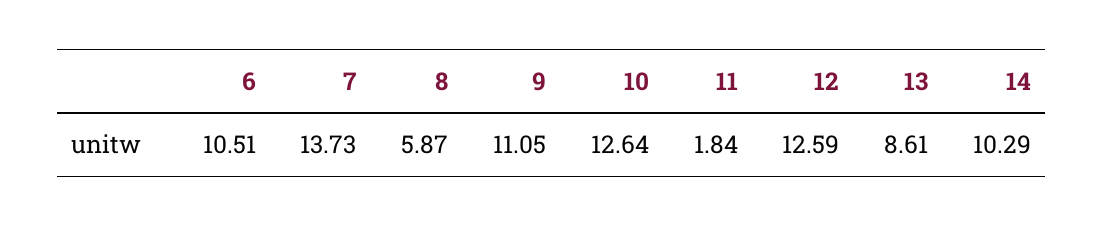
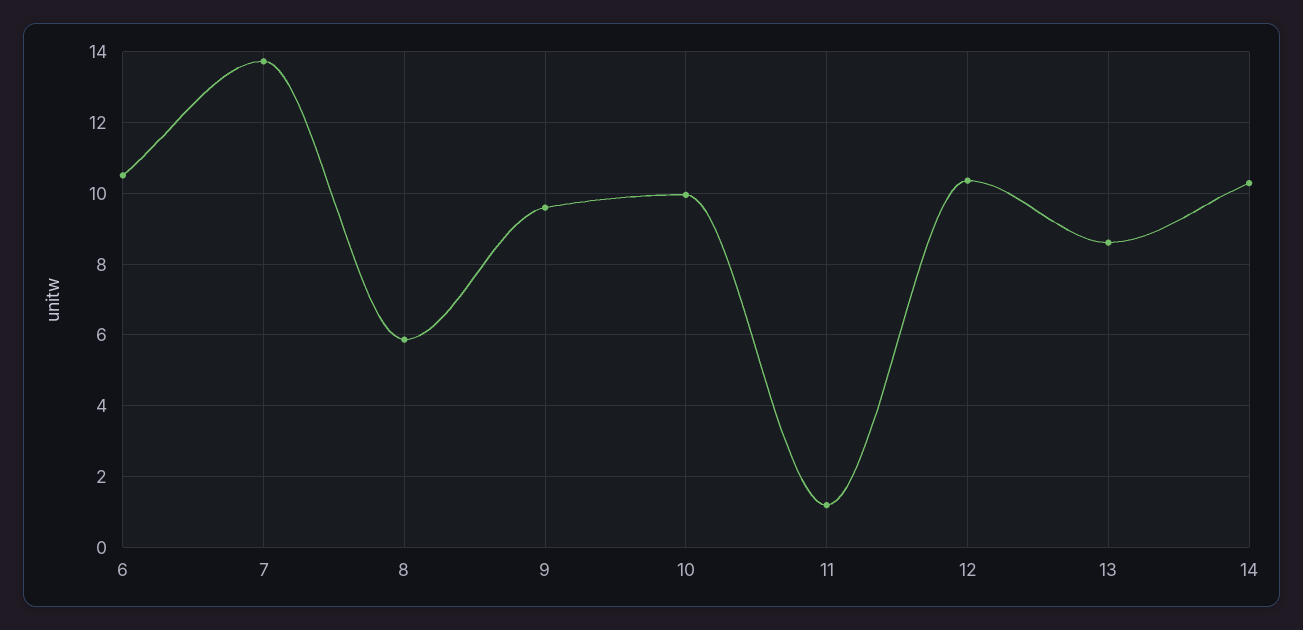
  {
    "6": 10.51,
    "7": 13.73,
    "8": 5.87,
-   "9": 11.05,
+   "9": 9.6,
-   "10": 12.64,
+   "10": 10,
-   "11": 1.84,
+   "11": 1.2,
-   "12": 12.59,
+   "12": 10.4,
    "13": 8.61,
    "14": 10.29
  }

